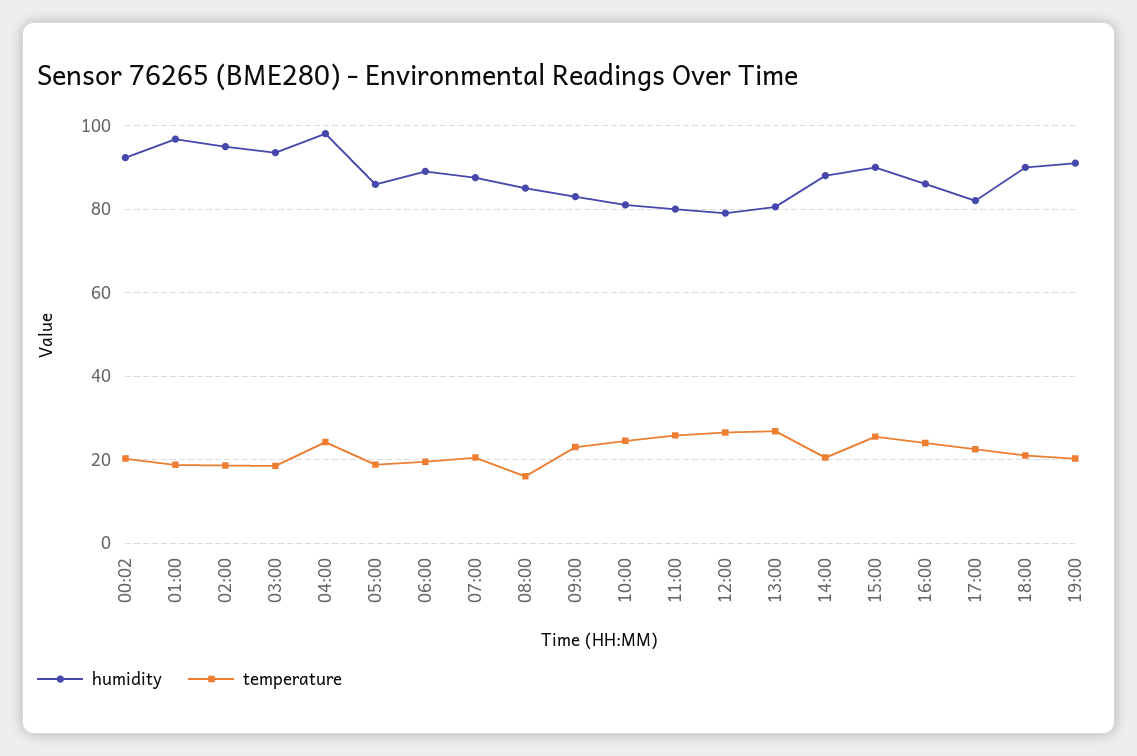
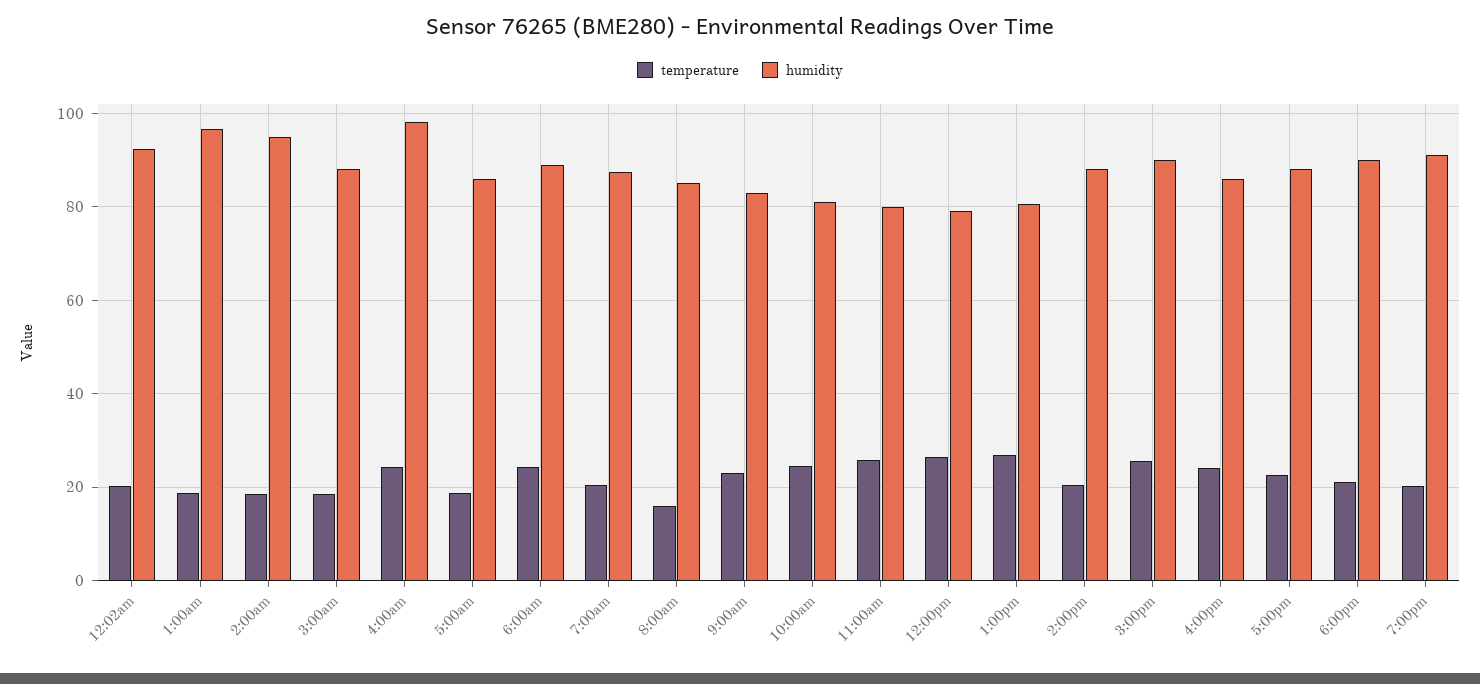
  {
    "humidity": {
      "00:02": 92,
      "01:00": 96,
      "02:00": 94,
-     "03:00": 94,
+     "03:00": 88,
      "04:00": 98,
      "05:00": 86,
      "06:00": 90,
      "07:00": 88,
      "08:00": 86,
      "09:00": 84,
      "10:00": 82,
      "11:00": 80,
      "12:00": 80,
      "13:00": 80,
      "14:00": 88,
      "15:00": 90,
      "16:00": 86,
-     "17:00": 82,
+     "17:00": 88,
      "18:00": 90,
      "19:00": 92
    },
    "temperature": {
      "00:02": 20,
      "01:00": 18,
      "02:00": 18,
      "03:00": 18,
      "04:00": 24,
      "05:00": 18,
-     "06:00": 20,
+     "06:00": 24,
      "07:00": 20,
      "08:00": 16,
      "09:00": 24,
      "10:00": 24,
      "11:00": 26,
      "12:00": 26,
      "13:00": 26,
      "14:00": 20,
      "15:00": 26,
      "16:00": 24,
      "17:00": 22,
      "18:00": 22,
      "19:00": 20
    }
  }

